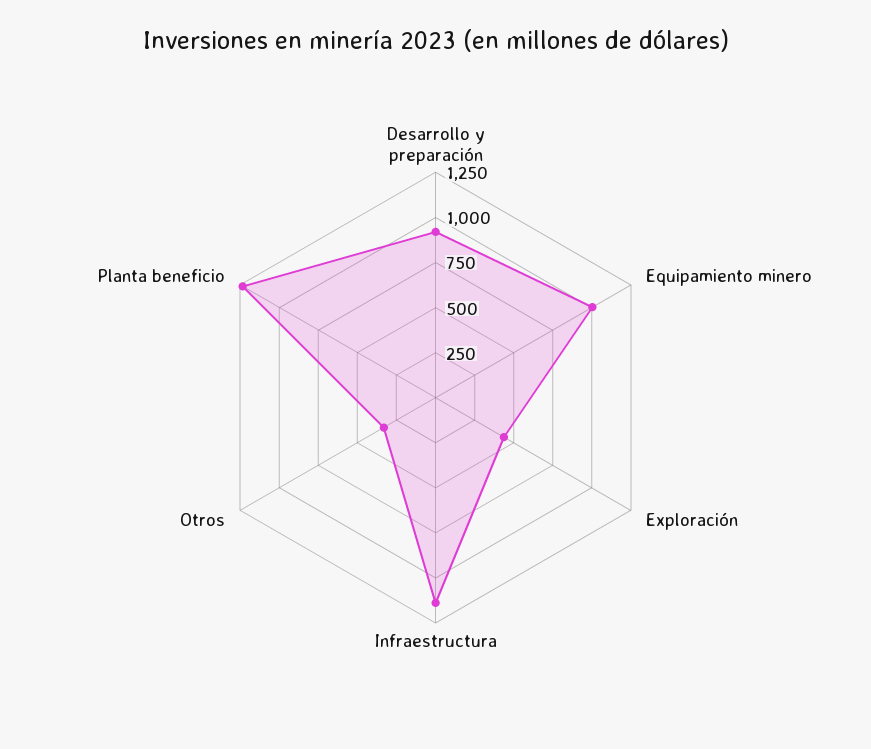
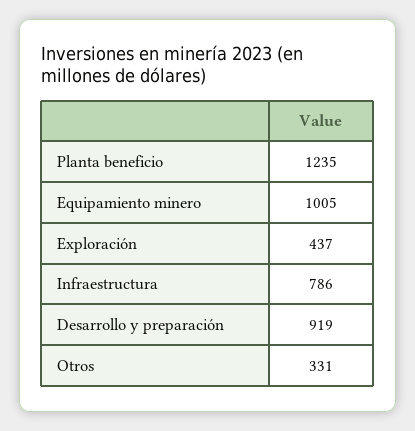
  {
    "Desarrollo y preparación": 919,
    "Equipamiento minero": 1005,
    "Exploración": 437,
-   "Infraestructura": 1150,
+   "Infraestructura": 786,
    "Otros": 331,
    "Planta beneficio": 1235
  }

